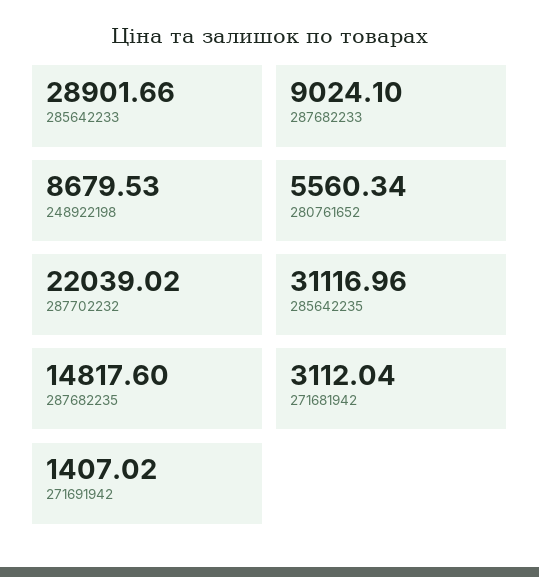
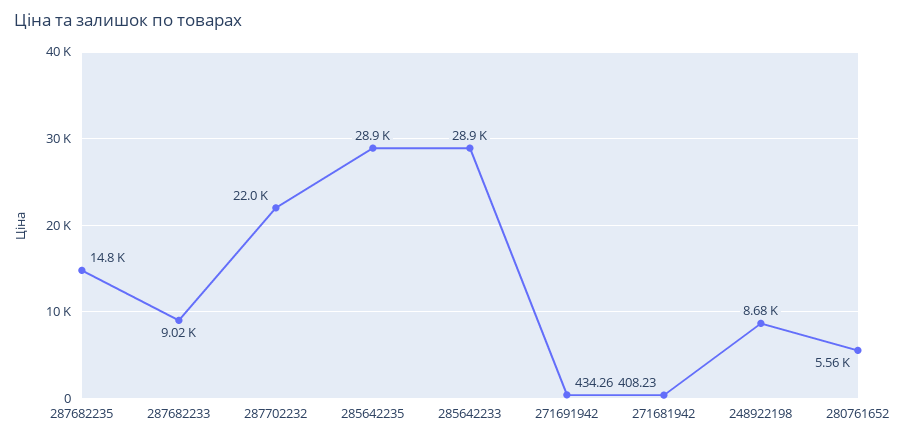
  {
    "285642233": 28901.66,
    "287682233": 9024.1,
    "248922198": 8679.53,
    "280761652": 5560.34,
    "287702232": 22039.02,
-   "285642235": 31116.96,
+   "285642235": 28900,
    "287682235": 14817.6,
-   "271681942": 3112.04,
+   "271681942": 408.23,
-   "271691942": 1407.02
+   "271691942": 434.26
  }

